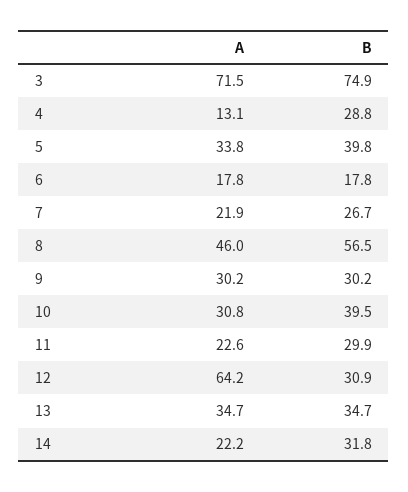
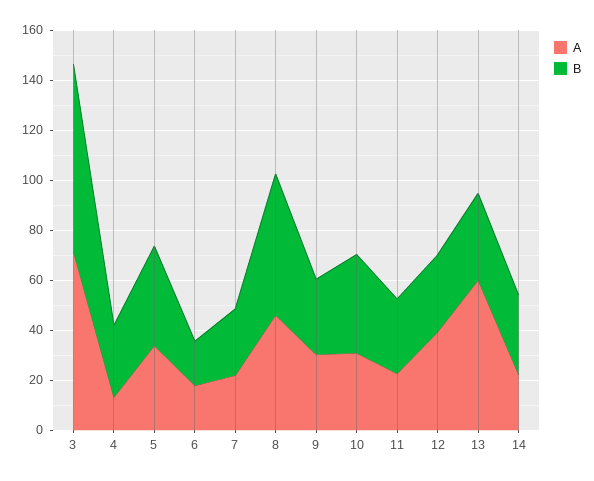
  {
    "A": {
      "3": 71.5,
      "4": 13.1,
      "5": 33.8,
      "6": 17.8,
      "7": 21.9,
      "8": 46,
      "9": 30.2,
      "10": 30.8,
      "11": 22.6,
-     "12": 64.2,
+     "12": 40,
-     "13": 34.7,
+     "13": 60,
      "14": 22.2
    },
    "B": {
      "3": 74.9,
      "4": 28.8,
      "5": 39.8,
      "6": 17.8,
      "7": 26.7,
      "8": 56.5,
      "9": 30.2,
      "10": 39.5,
      "11": 29.9,
      "12": 30.9,
      "13": 34.7,
      "14": 31.8
    }
  }

